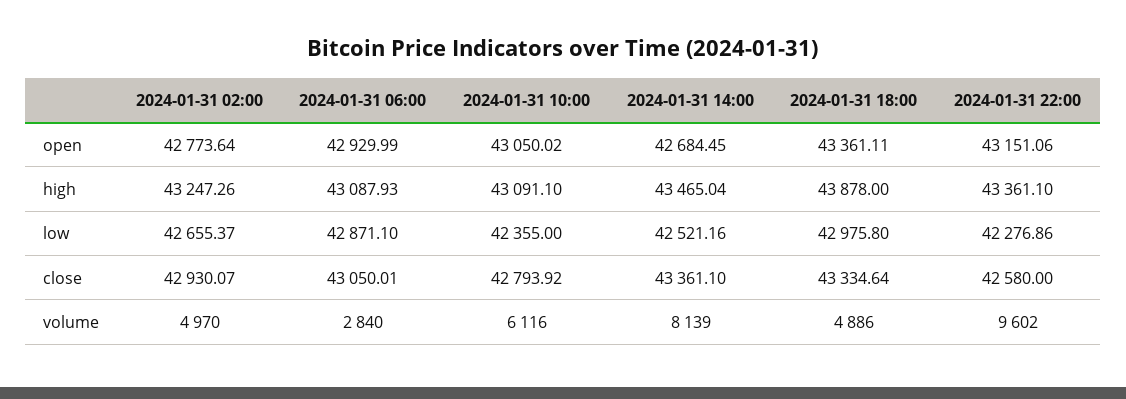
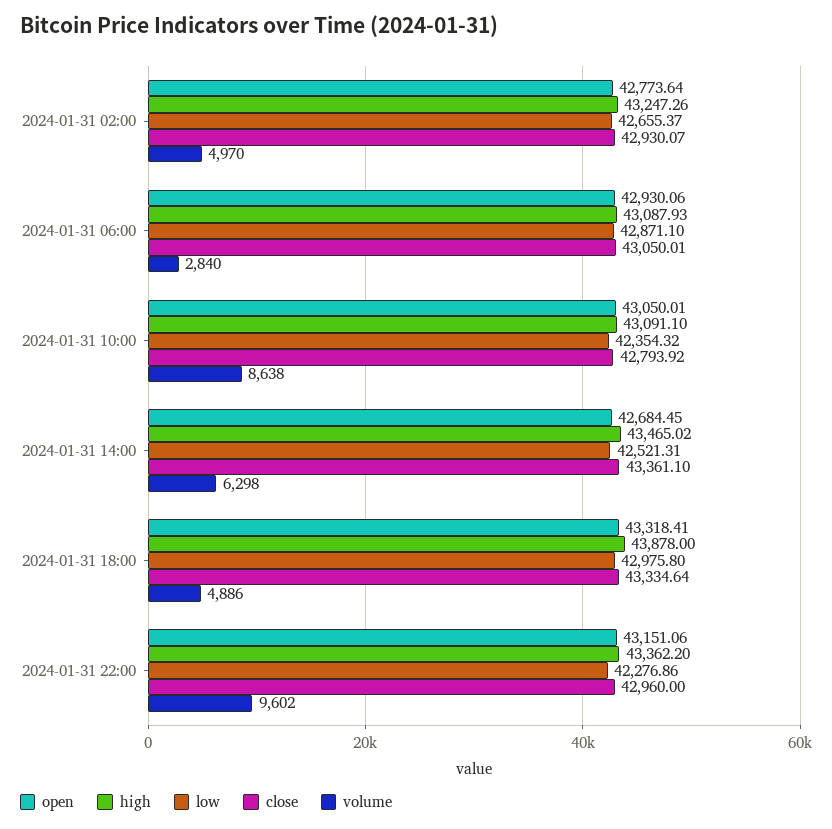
  {
    "open": {
      "2024-01-31 02:00": 42773.64,
-     "2024-01-31 06:00": 42929.99,
+     "2024-01-31 06:00": 42930.06,
-     "2024-01-31 10:00": 43050.02,
+     "2024-01-31 10:00": 43050.01,
      "2024-01-31 14:00": 42684.45,
-     "2024-01-31 18:00": 43361.11,
+     "2024-01-31 18:00": 43318.41,
      "2024-01-31 22:00": 43151.06
    },
    "high": {
      "2024-01-31 02:00": 43247.26,
      "2024-01-31 06:00": 43087.93,
      "2024-01-31 10:00": 43091.1,
-     "2024-01-31 14:00": 43465.04,
+     "2024-01-31 14:00": 43465.02,
      "2024-01-31 18:00": 43878,
-     "2024-01-31 22:00": 43361.1
+     "2024-01-31 22:00": 43362.2
    },
    "low": {
      "2024-01-31 02:00": 42655.37,
      "2024-01-31 06:00": 42871.1,
-     "2024-01-31 10:00": 42355,
+     "2024-01-31 10:00": 42354.32,
-     "2024-01-31 14:00": 42521.16,
+     "2024-01-31 14:00": 42521.31,
      "2024-01-31 18:00": 42975.8,
      "2024-01-31 22:00": 42276.86
    },
    "close": {
      "2024-01-31 02:00": 42930.07,
      "2024-01-31 06:00": 43050.01,
      "2024-01-31 10:00": 42793.92,
      "2024-01-31 14:00": 43361.1,
      "2024-01-31 18:00": 43334.64,
-     "2024-01-31 22:00": 42580
+     "2024-01-31 22:00": 42960
    },
    "volume": {
      "2024-01-31 02:00": 4970,
      "2024-01-31 06:00": 2840,
-     "2024-01-31 10:00": 6116,
+     "2024-01-31 10:00": 8638,
-     "2024-01-31 14:00": 8139,
+     "2024-01-31 14:00": 6298,
      "2024-01-31 18:00": 4886,
      "2024-01-31 22:00": 9602
    }
  }

